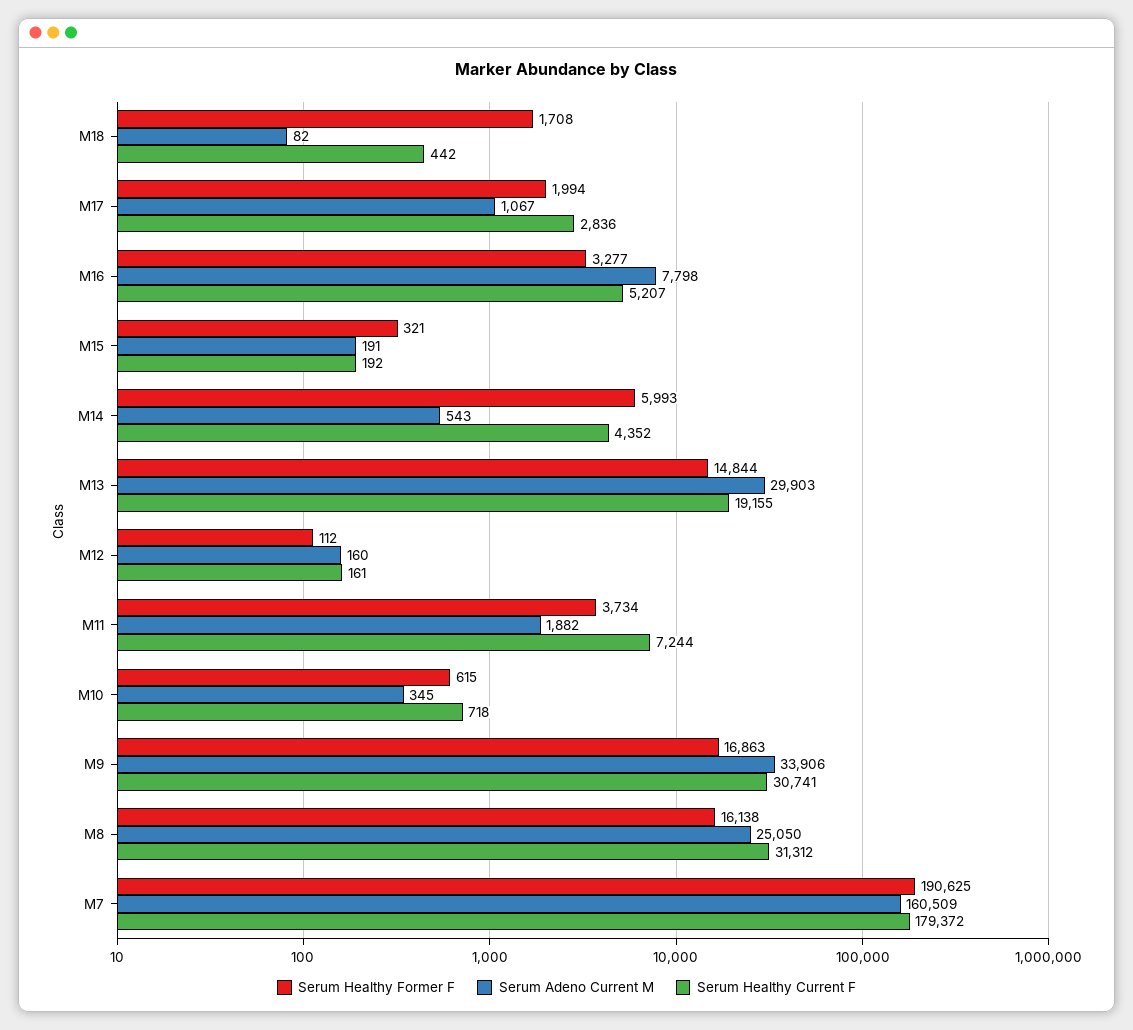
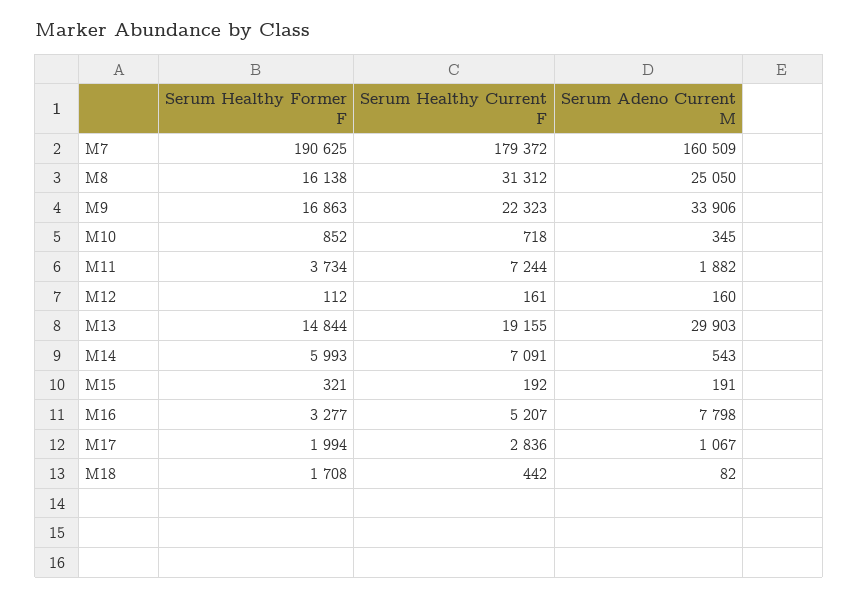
  {
    "Serum Healthy Former F": {
      "M18": 1708,
      "M17": 1994,
      "M16": 3277,
      "M15": 321,
      "M14": 5993,
      "M13": 14844,
      "M12": 112,
      "M11": 3734,
-     "M10": 615,
+     "M10": 852,
      "M9": 16863,
      "M8": 16138,
      "M7": 190625
    },
    "Serum Adeno Current M": {
      "M18": 82,
      "M17": 1067,
      "M16": 7798,
      "M15": 191,
      "M14": 543,
      "M13": 29903,
      "M12": 160,
      "M11": 1882,
      "M10": 345,
      "M9": 33906,
      "M8": 25050,
      "M7": 160509
    },
    "Serum Healthy Current F": {
      "M18": 442,
      "M17": 2836,
      "M16": 5207,
      "M15": 192,
-     "M14": 4352,
+     "M14": 7091,
      "M13": 19155,
      "M12": 161,
      "M11": 7244,
      "M10": 718,
-     "M9": 30741,
+     "M9": 22323,
      "M8": 31312,
      "M7": 179372
    }
  }

